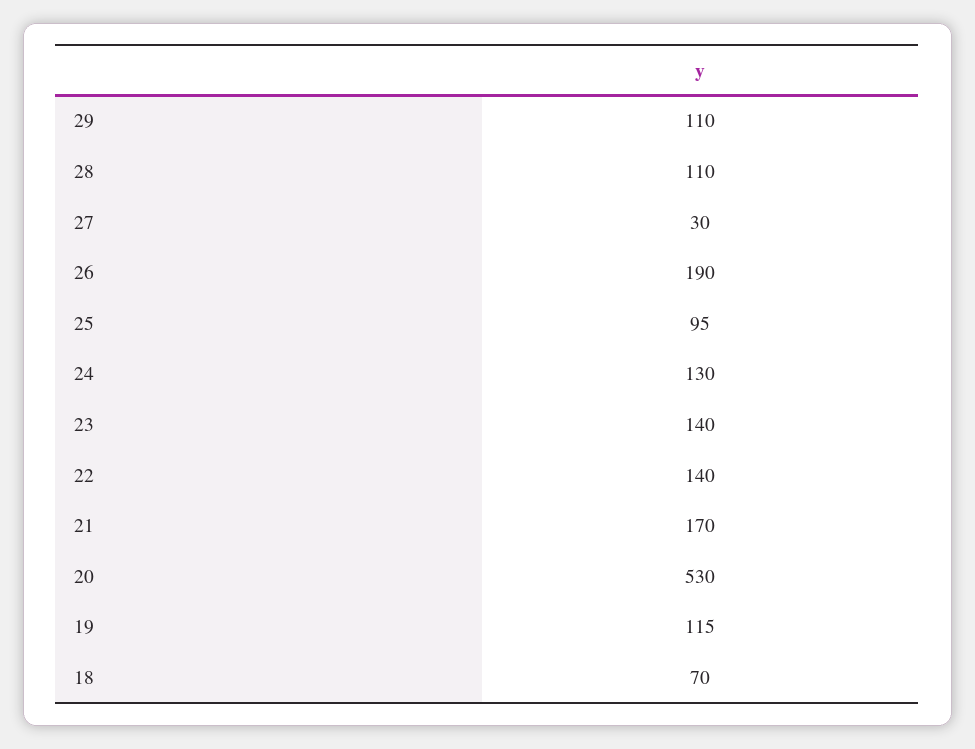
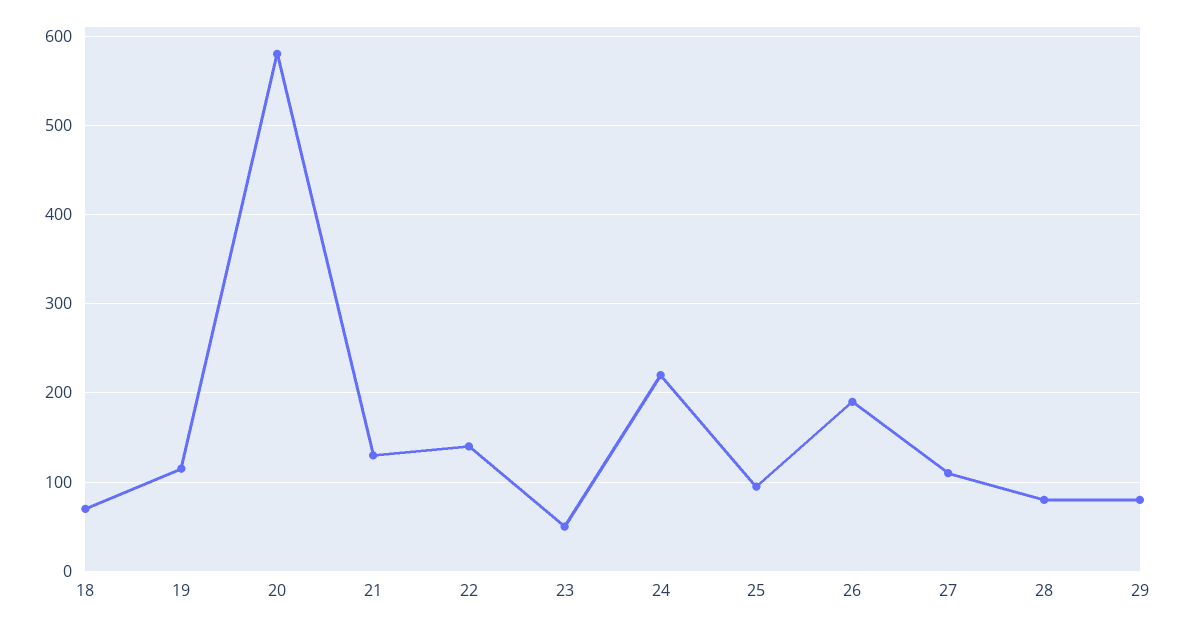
  {
-   "29": 110,
+   "29": 80,
-   "28": 110,
+   "28": 80,
-   "27": 30,
+   "27": 110,
    "26": 190,
    "25": 95,
-   "24": 130,
+   "24": 220,
-   "23": 140,
+   "23": 50,
    "22": 140,
-   "21": 170,
+   "21": 130,
-   "20": 530,
+   "20": 580,
    "19": 115,
    "18": 70
  }

